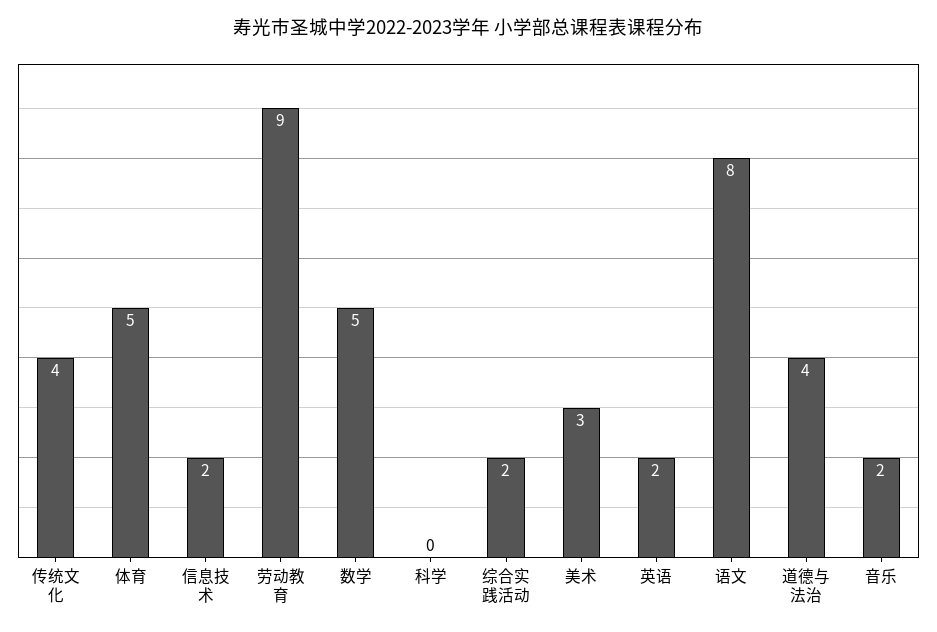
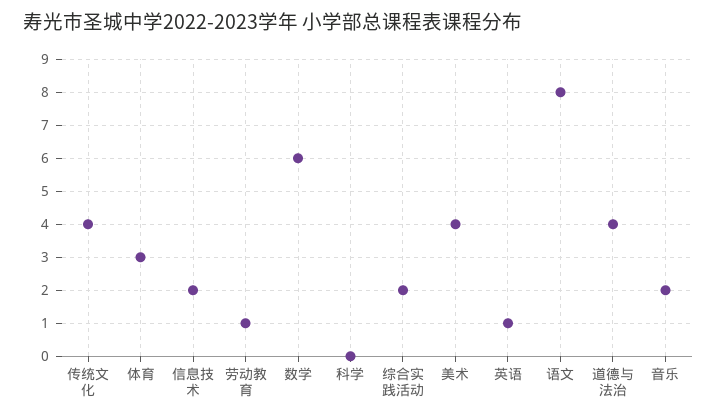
  {
    "传统文化": 4,
-   "体育": 5,
+   "体育": 3,
    "信息技术": 2,
-   "劳动教育": 9,
+   "劳动教育": 1,
-   "数学": 5,
+   "数学": 6,
    "科学": 0,
    "综合实践活动": 2,
-   "美术": 3,
+   "美术": 4,
-   "英语": 2,
+   "英语": 1,
    "语文": 8,
    "道德与法治": 4,
    "音乐": 2
  }

